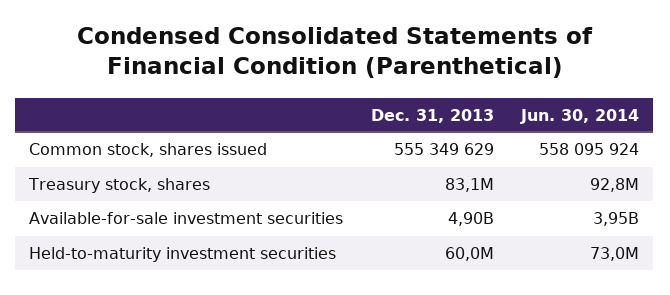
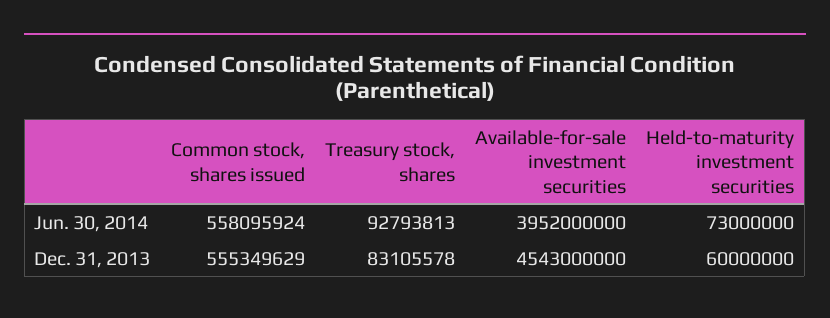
  {
    "Dec. 31, 2013": {
      "Common stock, shares issued": 555349629,
      "Treasury stock, shares": 83105578,
-     "Available-for-sale investment securities": 4900000000,
+     "Available-for-sale investment securities": 4543000000,
      "Held-to-maturity investment securities": 60000000
    },
    "Jun. 30, 2014": {
      "Common stock, shares issued": 558095924,
      "Treasury stock, shares": 92793813,
      "Available-for-sale investment securities": 3952000000,
      "Held-to-maturity investment securities": 73000000
    }
  }

